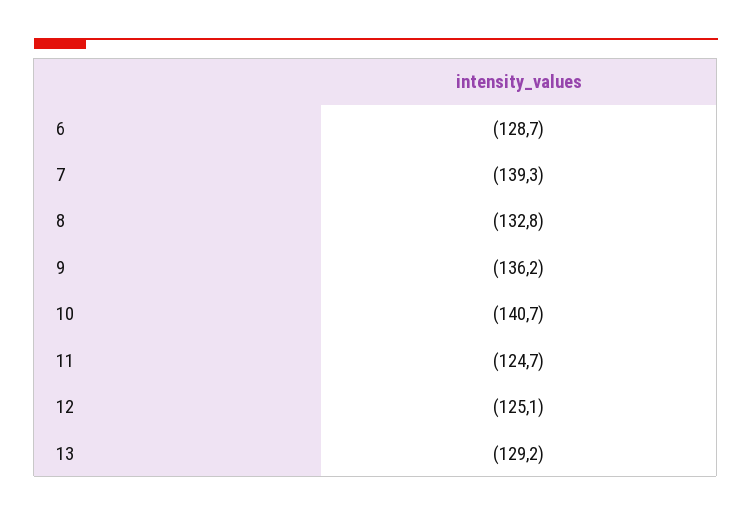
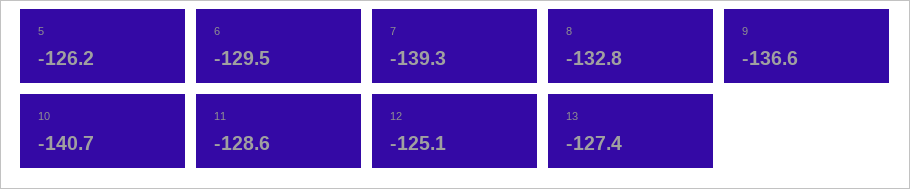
  {
-   "6": -128.7,
+   "6": -129.5,
    "7": -139.3,
    "8": -132.8,
-   "9": -136.2,
+   "9": -136.6,
    "10": -140.7,
-   "11": -124.7,
+   "11": -128.6,
    "12": -125.1,
-   "13": -129.2
+   "13": -127.4,
+   "5": -126.2
  }

